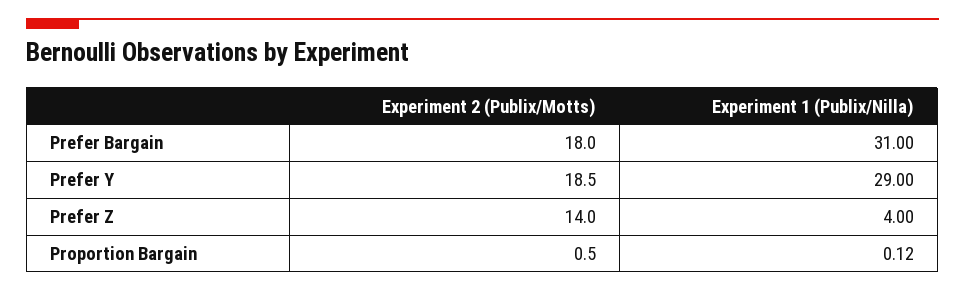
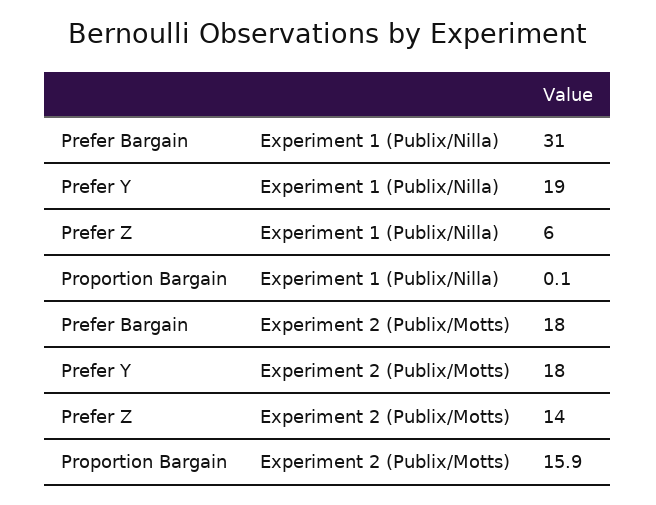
  {
    "Experiment 2 (Publix/Motts)": {
      "Prefer Bargain": 18,
-     "Prefer Y": 18.5,
+     "Prefer Y": 18,
      "Prefer Z": 14,
-     "Proportion Bargain": 0.5
+     "Proportion Bargain": 15.9
    },
    "Experiment 1 (Publix/Nilla)": {
      "Prefer Bargain": 31,
-     "Prefer Y": 29,
+     "Prefer Y": 19,
-     "Prefer Z": 4,
+     "Prefer Z": 6,
      "Proportion Bargain": 0.12
    }
  }

